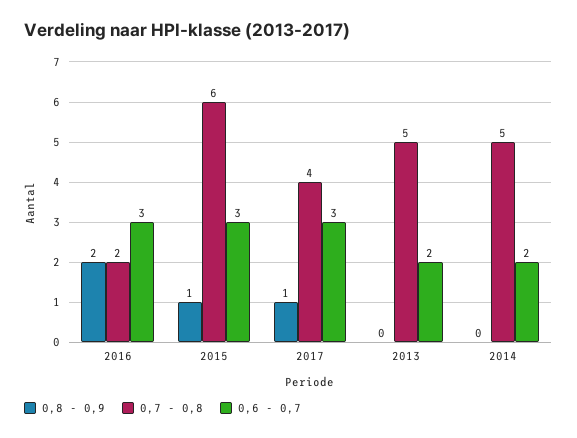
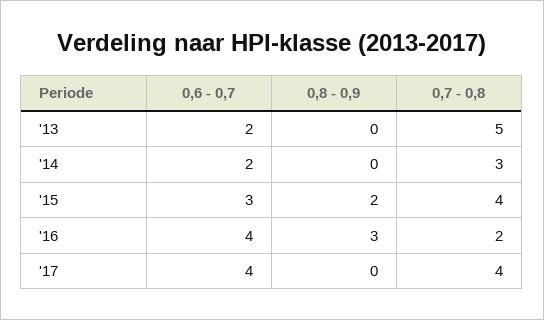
  {
    "0,8 - 0,9": {
-     "2016": 2,
+     "2016": 3,
-     "2015": 1,
+     "2015": 2,
-     "2017": 1,
+     "2017": 0,
      "2013": 0,
      "2014": 0
    },
    "0,7 - 0,8": {
      "2016": 2,
-     "2015": 6,
+     "2015": 4,
      "2017": 4,
      "2013": 5,
-     "2014": 5
+     "2014": 3
    },
    "0,6 - 0,7": {
-     "2016": 3,
+     "2016": 4,
      "2015": 3,
-     "2017": 3,
+     "2017": 4,
      "2013": 2,
      "2014": 2
    }
  }

